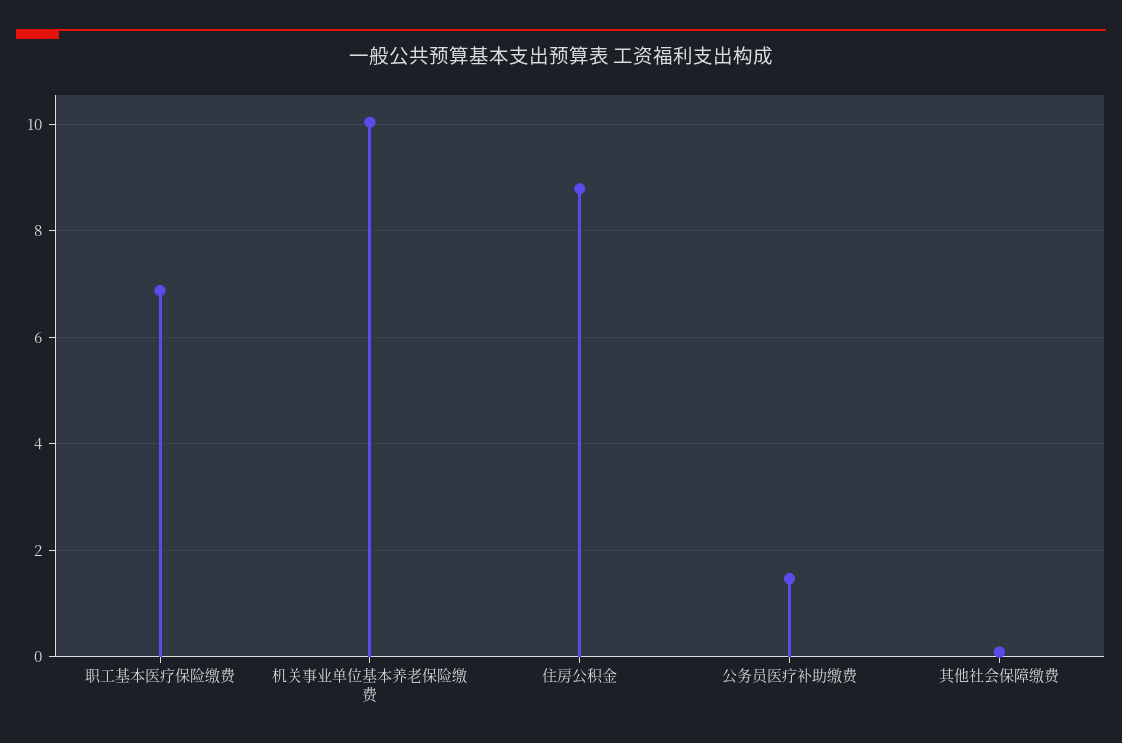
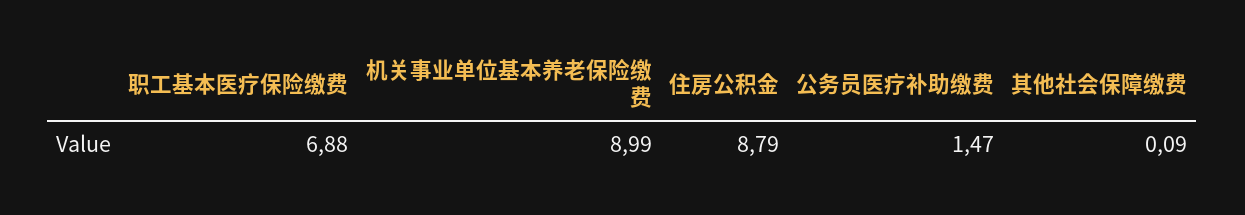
  {
    "职工基本医疗保险缴费": 6.88,
-   "机关事业单位基本养老保险缴费": 10,
+   "机关事业单位基本养老保险缴费": 8.99,
    "住房公积金": 8.79,
    "公务员医疗补助缴费": 1.47,
    "其他社会保障缴费": 0.09
  }

